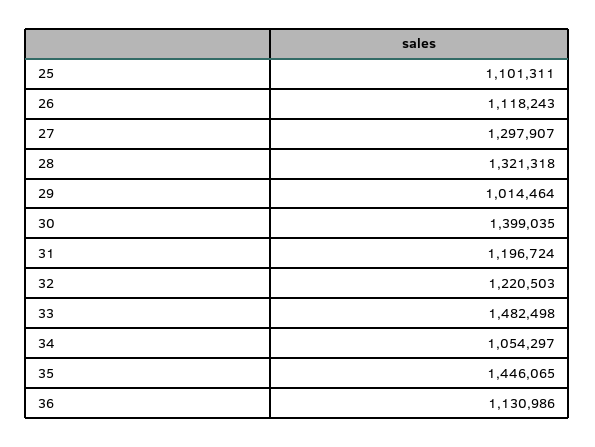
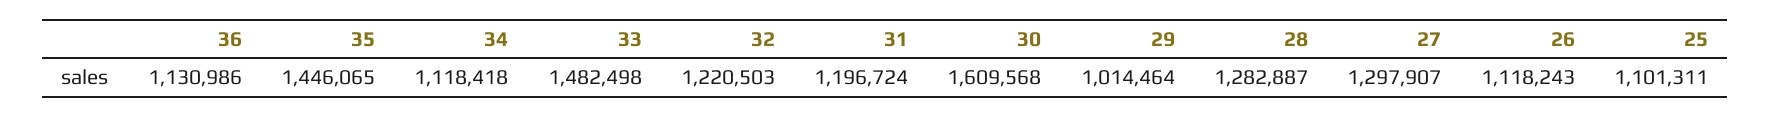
  {
    "25": 1101311,
    "26": 1118243,
    "27": 1297907,
-   "28": 1321318,
+   "28": 1282887,
    "29": 1014464,
-   "30": 1399035,
+   "30": 1609568,
    "31": 1196724,
    "32": 1220503,
    "33": 1482498,
-   "34": 1054297,
+   "34": 1118418,
    "35": 1446065,
    "36": 1130986
  }

